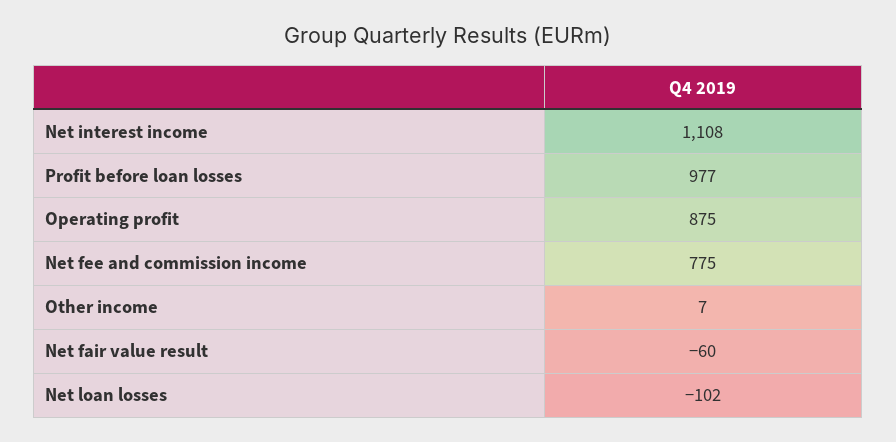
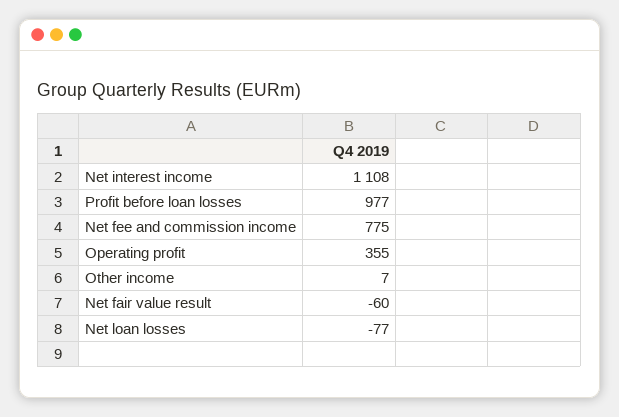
  {
    "Net interest income": 1108,
    "Profit before loan losses": 977,
-   "Operating profit": 875,
+   "Operating profit": 355,
    "Net fee and commission income": 775,
    "Other income": 7,
    "Net fair value result": -60,
-   "Net loan losses": -102
+   "Net loan losses": -77
  }

